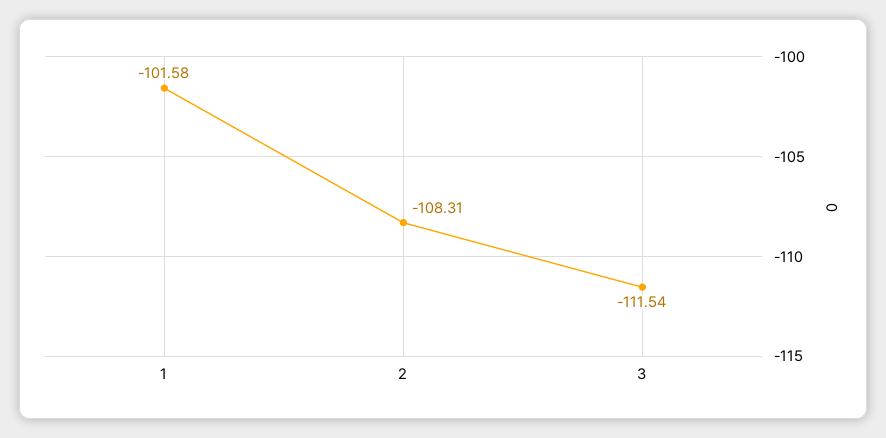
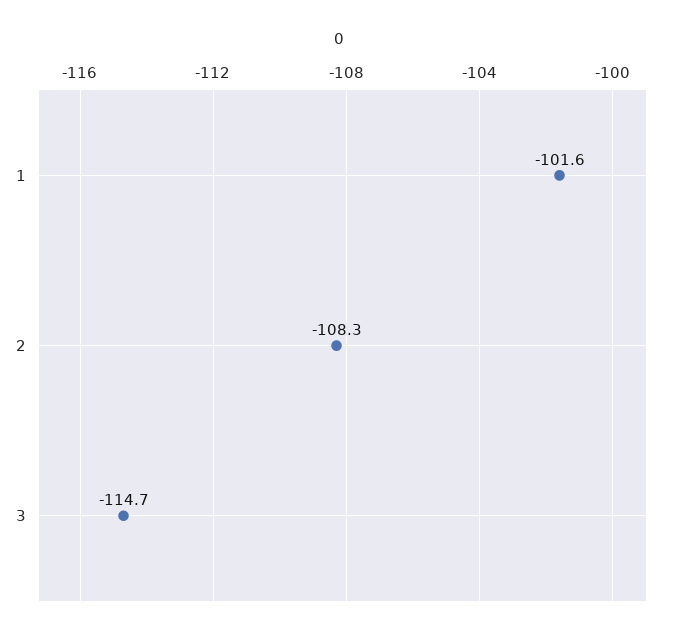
  {
    "1": -101.58,
    "2": -108.31,
-   "3": -111.54
+   "3": -114.7
  }

